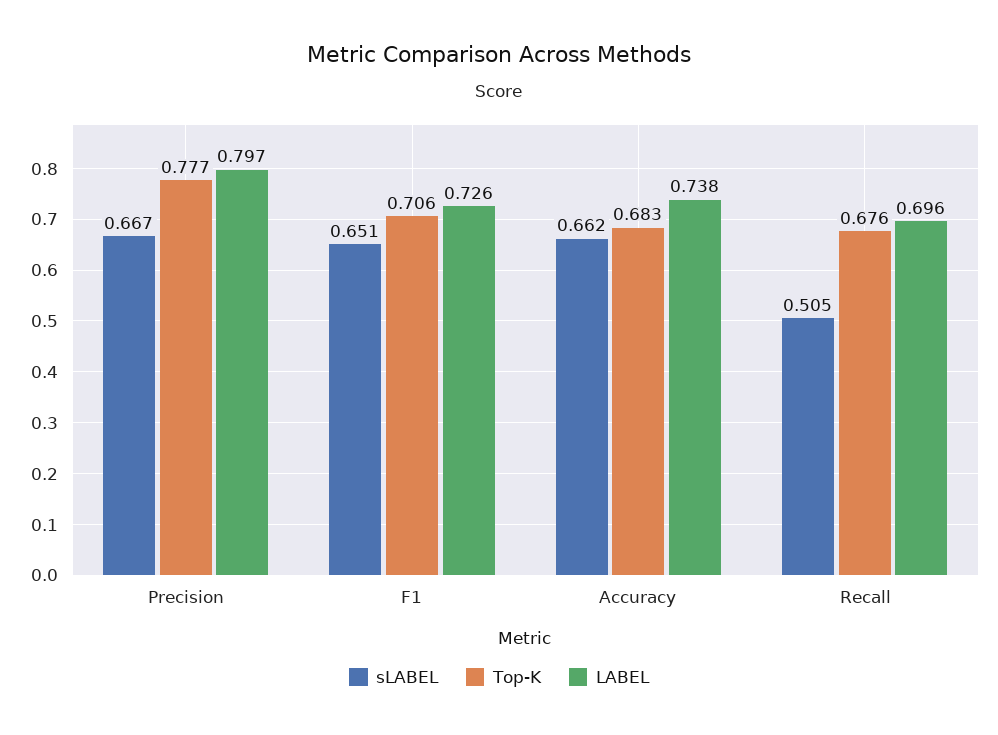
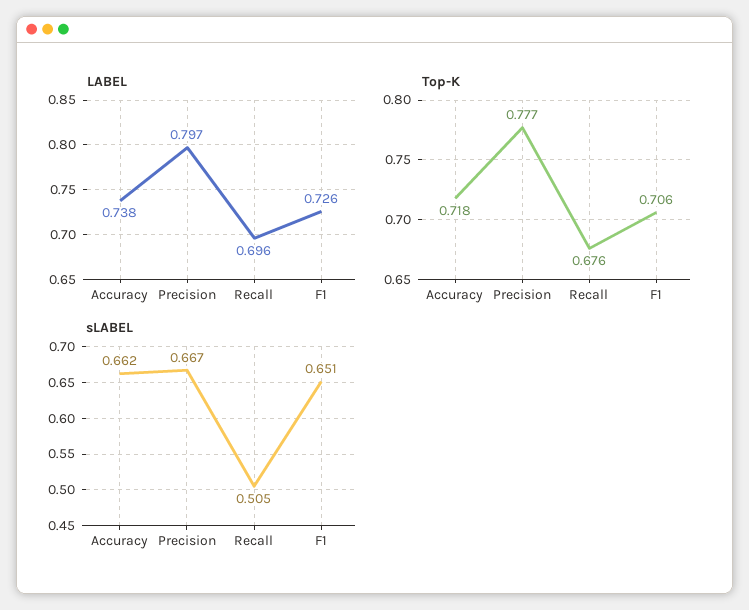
  {
    "sLABEL": {
      "Precision": 0.667,
      "F1": 0.651,
      "Accuracy": 0.662,
      "Recall": 0.505
    },
    "Top-K": {
      "Precision": 0.777,
      "F1": 0.706,
-     "Accuracy": 0.683,
+     "Accuracy": 0.718,
      "Recall": 0.676
    },
    "LABEL": {
      "Precision": 0.797,
      "F1": 0.726,
      "Accuracy": 0.738,
      "Recall": 0.696
    }
  }

